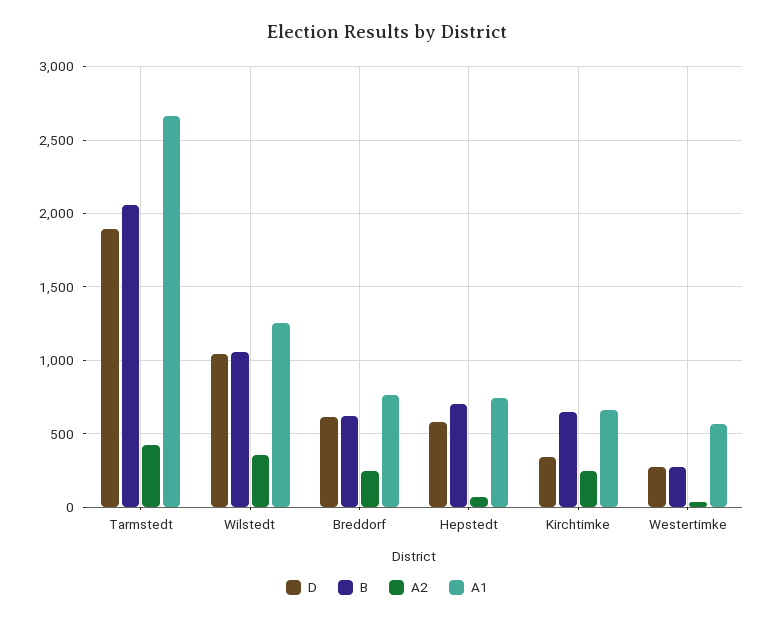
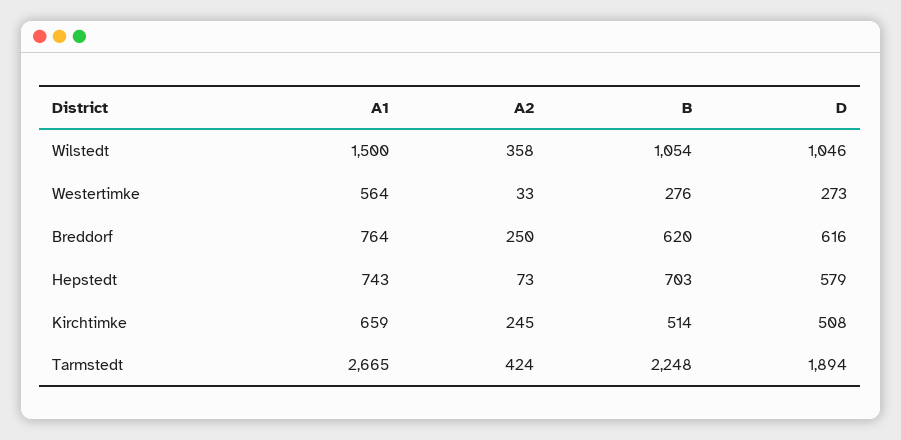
  {
    "D": {
      "Tarmstedt": 1894,
      "Wilstedt": 1046,
      "Breddorf": 616,
      "Hepstedt": 579,
-     "Kirchtimke": 350,
+     "Kirchtimke": 508,
      "Westertimke": 273
    },
    "B": {
-     "Tarmstedt": 2050,
+     "Tarmstedt": 2248,
      "Wilstedt": 1054,
      "Breddorf": 620,
      "Hepstedt": 703,
-     "Kirchtimke": 650,
+     "Kirchtimke": 514,
      "Westertimke": 276
    },
    "A2": {
      "Tarmstedt": 424,
      "Wilstedt": 358,
      "Breddorf": 250,
      "Hepstedt": 73,
      "Kirchtimke": 245,
      "Westertimke": 33
    },
    "A1": {
      "Tarmstedt": 2665,
-     "Wilstedt": 1250,
+     "Wilstedt": 1500,
      "Breddorf": 764,
      "Hepstedt": 743,
      "Kirchtimke": 659,
      "Westertimke": 564
    }
  }

